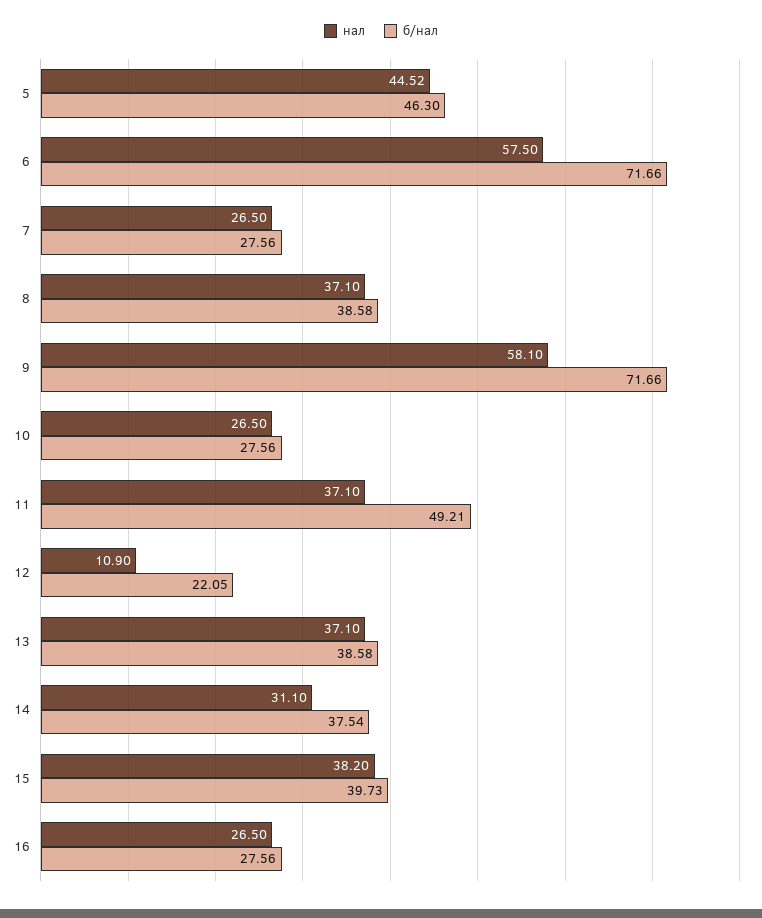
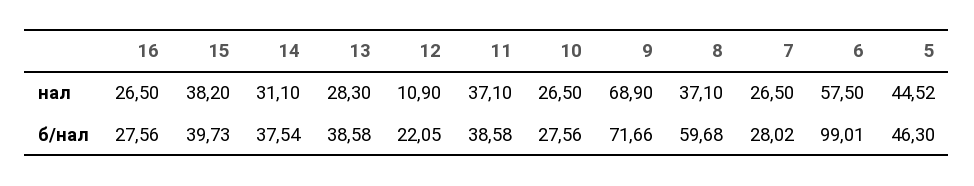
  {
    "нал": {
      "5": 44.52,
      "6": 57.5,
      "7": 26.5,
      "8": 37.1,
-     "9": 58.1,
+     "9": 68.9,
      "10": 26.5,
      "11": 37.1,
      "12": 10.9,
-     "13": 37.1,
+     "13": 28.3,
      "14": 31.1,
      "15": 38.2,
      "16": 26.5
    },
    "б/нал": {
      "5": 46.3,
-     "6": 71.66,
+     "6": 99.01,
-     "7": 27.56,
+     "7": 28.02,
-     "8": 38.58,
+     "8": 59.68,
      "9": 71.66,
      "10": 27.56,
-     "11": 49.21,
+     "11": 38.58,
      "12": 22.05,
      "13": 38.58,
      "14": 37.54,
      "15": 39.73,
      "16": 27.56
    }
  }

